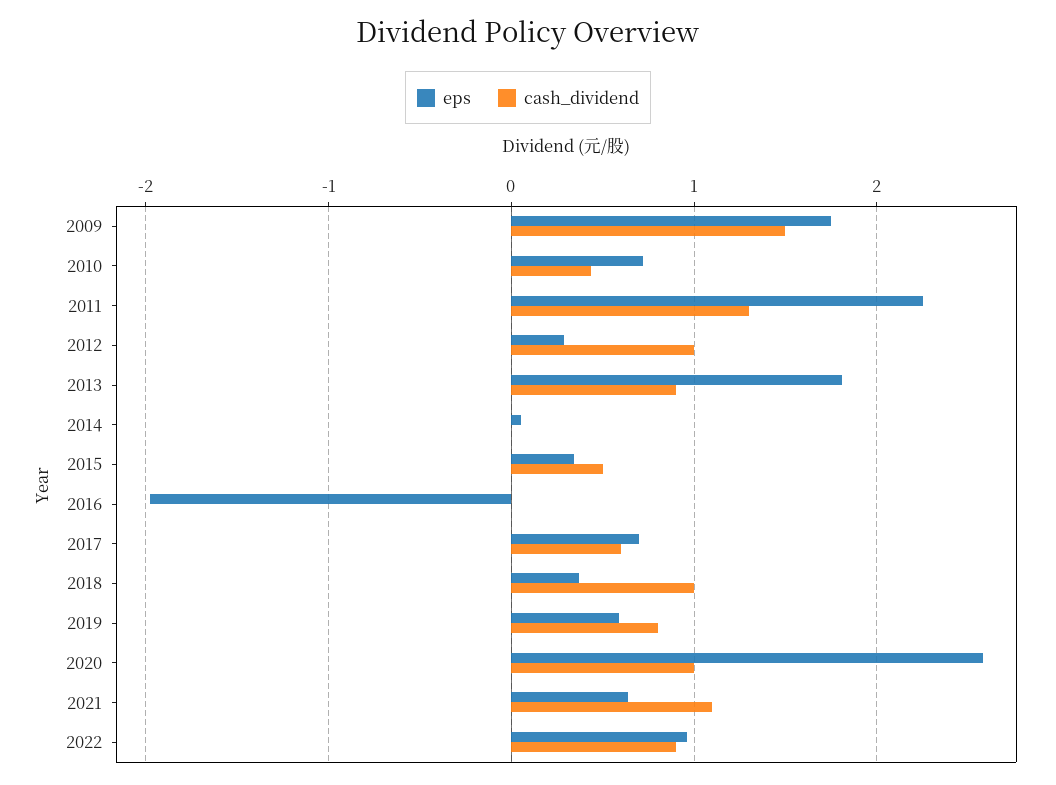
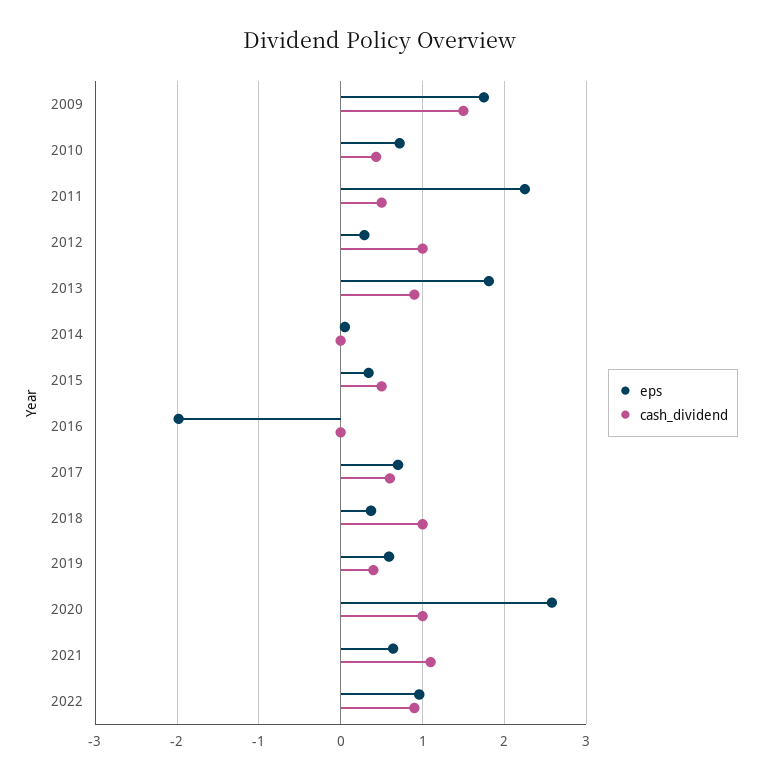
  {
    "eps": {
      "2009": 1.8,
      "2010": 0.7,
      "2011": 2.3,
      "2012": 0.3,
      "2013": 1.8,
      "2014": 0.1,
      "2015": 0.3,
      "2016": -2,
      "2017": 0.7,
      "2018": 0.4,
      "2019": 0.6,
      "2020": 2.6,
      "2021": 0.6,
      "2022": 1
    },
    "cash_dividend": {
      "2009": 1.5,
      "2010": 0.4,
-     "2011": 1.3,
+     "2011": 0.5,
      "2012": 1,
      "2013": 0.9,
      "2014": 0,
      "2015": 0.5,
      "2016": 0,
      "2017": 0.6,
      "2018": 1,
-     "2019": 0.8,
+     "2019": 0.4,
      "2020": 1,
      "2021": 1.1,
      "2022": 0.9
    }
  }

